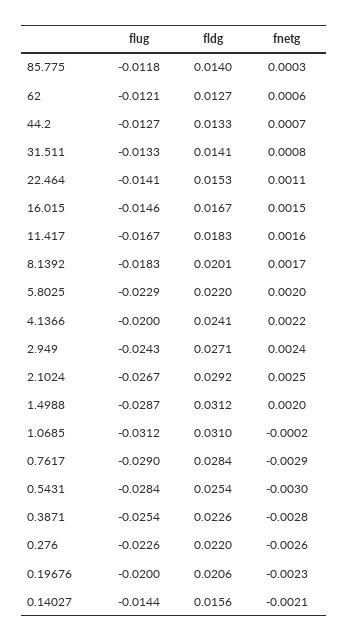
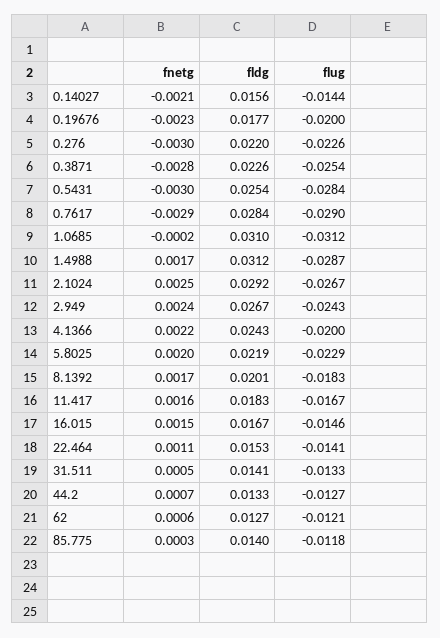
  {
    "flug": {
      "85.775": -0.0118,
      "62": -0.0121,
      "44.2": -0.0127,
      "31.511": -0.0133,
      "22.464": -0.0141,
      "16.015": -0.0146,
      "11.417": -0.0167,
      "8.1392": -0.0183,
      "5.8025": -0.0229,
      "4.1366": -0.02,
      "2.949": -0.0243,
      "2.1024": -0.0267,
      "1.4988": -0.0287,
      "1.0685": -0.0312,
      "0.7617": -0.029,
      "0.5431": -0.0284,
      "0.3871": -0.0254,
      "0.276": -0.0226,
      "0.19676": -0.02,
      "0.14027": -0.0144
    },
    "fldg": {
      "85.775": 0.014,
      "62": 0.0127,
      "44.2": 0.0133,
      "31.511": 0.0141,
      "22.464": 0.0153,
      "16.015": 0.0167,
      "11.417": 0.0183,
      "8.1392": 0.0201,
-     "5.8025": 0.022,
+     "5.8025": 0.0219,
-     "4.1366": 0.0241,
+     "4.1366": 0.0243,
-     "2.949": 0.0271,
+     "2.949": 0.0267,
      "2.1024": 0.0292,
      "1.4988": 0.0312,
      "1.0685": 0.031,
      "0.7617": 0.0284,
      "0.5431": 0.0254,
      "0.3871": 0.0226,
      "0.276": 0.022,
-     "0.19676": 0.0206,
+     "0.19676": 0.0177,
      "0.14027": 0.0156
    },
    "fnetg": {
      "85.775": 0.0003,
      "62": 0.0006,
      "44.2": 0.0007,
-     "31.511": 0.0008,
+     "31.511": 0.0005,
      "22.464": 0.0011,
      "16.015": 0.0015,
      "11.417": 0.0016,
      "8.1392": 0.0017,
      "5.8025": 0.002,
      "4.1366": 0.0022,
      "2.949": 0.0024,
      "2.1024": 0.0025,
-     "1.4988": 0.002,
+     "1.4988": 0.0017,
      "1.0685": -0.0002,
      "0.7617": -0.0029,
      "0.5431": -0.003,
      "0.3871": -0.0028,
-     "0.276": -0.0026,
+     "0.276": -0.003,
      "0.19676": -0.0023,
      "0.14027": -0.0021
    }
  }

